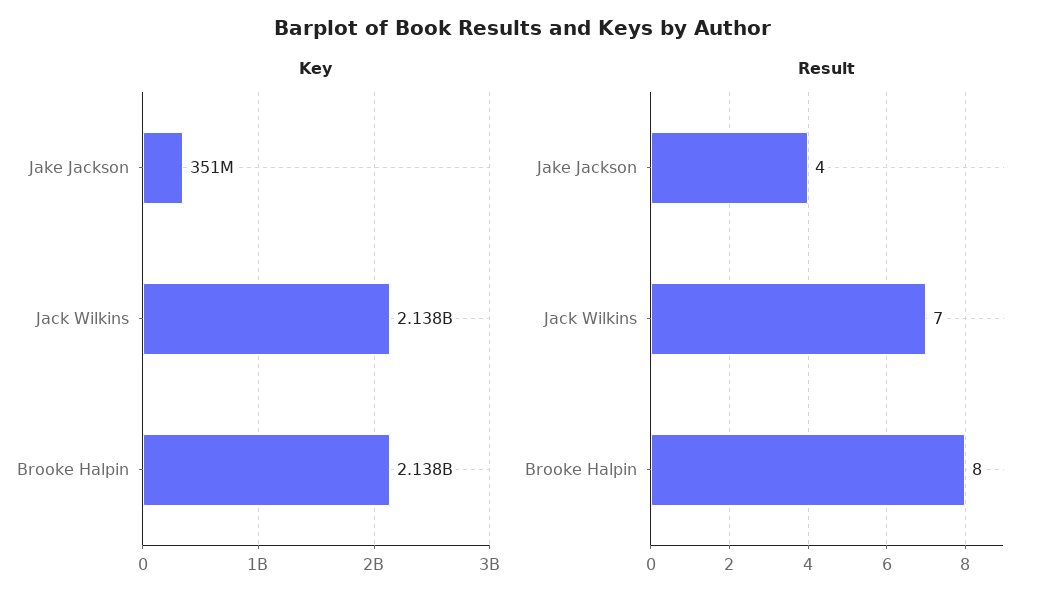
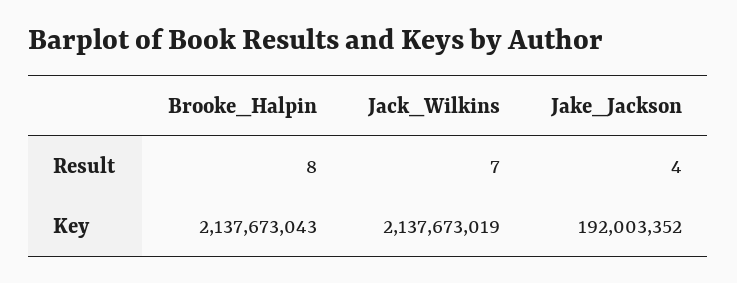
  {
    "Key": {
-     "Jake Jackson": 351000000,
+     "Jake Jackson": 192003352,
      "Jack Wilkins": 2137673019,
      "Brooke Halpin": 2137673043
    },
    "Result": {
      "Jake Jackson": 4,
      "Jack Wilkins": 7,
      "Brooke Halpin": 8
    }
  }

